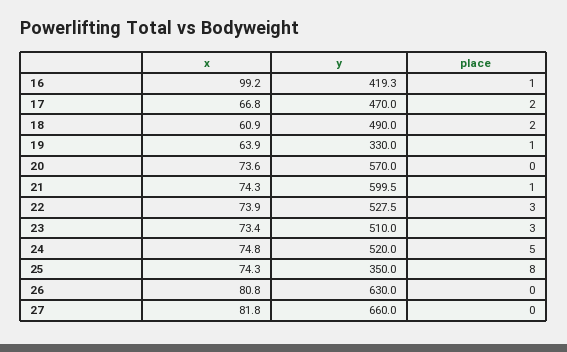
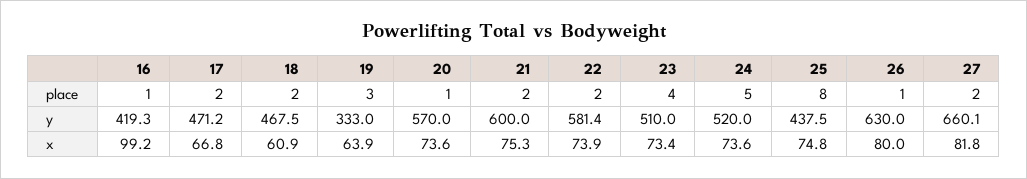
  {
    "x": {
      "16": 99.2,
      "17": 66.8,
      "18": 60.9,
      "19": 63.9,
      "20": 73.6,
-     "21": 74.3,
+     "21": 75.3,
      "22": 73.9,
      "23": 73.4,
-     "24": 74.8,
+     "24": 73.6,
-     "25": 74.3,
+     "25": 74.8,
-     "26": 80.8,
+     "26": 80,
      "27": 81.8
    },
    "y": {
      "16": 419.3,
-     "17": 470,
+     "17": 471.2,
-     "18": 490,
+     "18": 467.5,
-     "19": 330,
+     "19": 333,
      "20": 570,
-     "21": 599.5,
+     "21": 600,
-     "22": 527.5,
+     "22": 581.4,
      "23": 510,
      "24": 520,
-     "25": 350,
+     "25": 437.5,
      "26": 630,
-     "27": 660
+     "27": 660.1
    },
    "place": {
      "16": 1,
      "17": 2,
      "18": 2,
-     "19": 1,
+     "19": 3,
-     "20": 0,
+     "20": 1,
-     "21": 1,
+     "21": 2,
-     "22": 3,
+     "22": 2,
-     "23": 3,
+     "23": 4,
      "24": 5,
      "25": 8,
-     "26": 0,
+     "26": 1,
-     "27": 0
+     "27": 2
    }
  }

